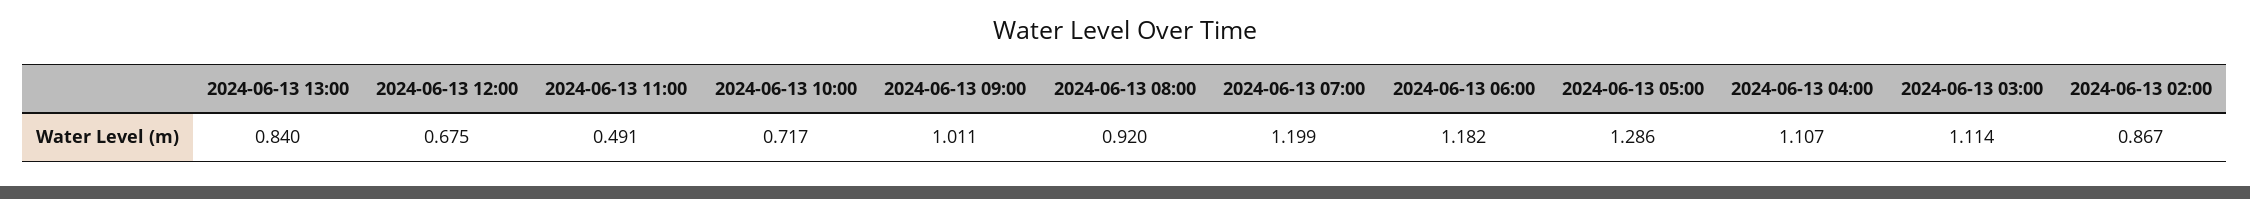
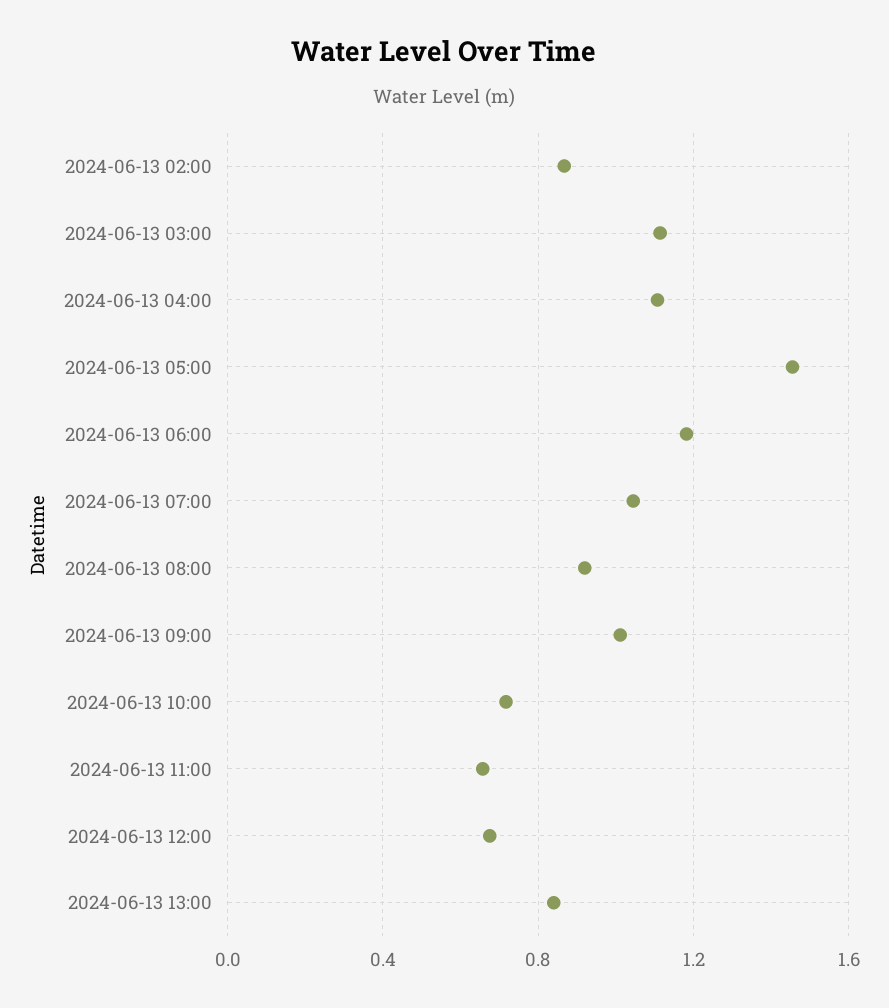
  {
    "2024-06-13 13:00": 0.84,
    "2024-06-13 12:00": 0.675,
-   "2024-06-13 11:00": 0.491,
+   "2024-06-13 11:00": 0.65,
    "2024-06-13 10:00": 0.717,
    "2024-06-13 09:00": 1.011,
    "2024-06-13 08:00": 0.92,
-   "2024-06-13 07:00": 1.199,
+   "2024-06-13 07:00": 1.05,
    "2024-06-13 06:00": 1.182,
-   "2024-06-13 05:00": 1.286,
+   "2024-06-13 05:00": 1.45,
    "2024-06-13 04:00": 1.107,
    "2024-06-13 03:00": 1.114,
    "2024-06-13 02:00": 0.867
  }

